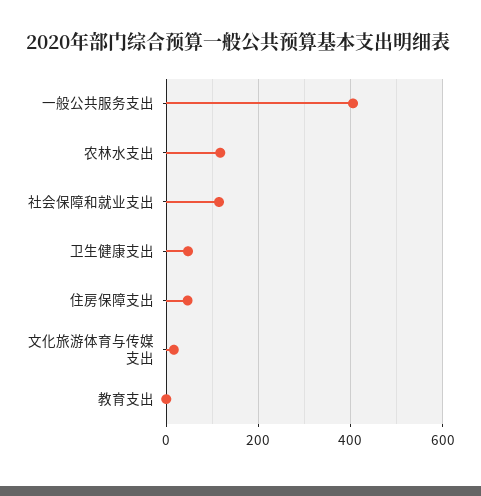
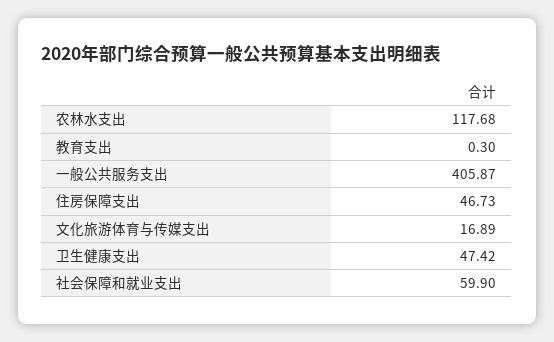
  {
    "一般公共服务支出": 405.87,
    "农林水支出": 117.68,
-   "社会保障和就业支出": 120,
+   "社会保障和就业支出": 59.9,
    "卫生健康支出": 47.42,
    "住房保障支出": 46.73,
    "文化旅游体育与传媒支出": 16.89,
    "教育支出": 0.3
  }

